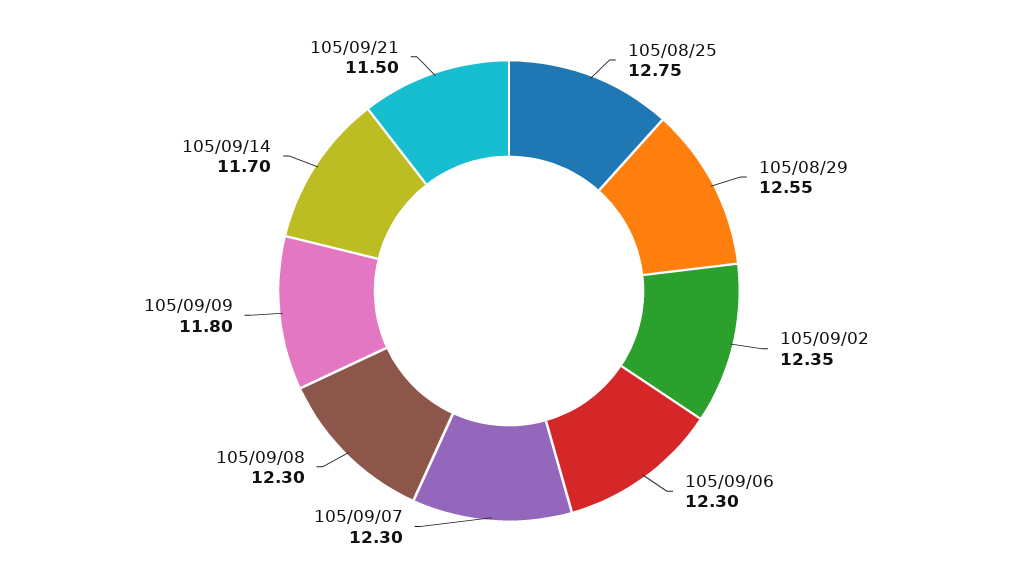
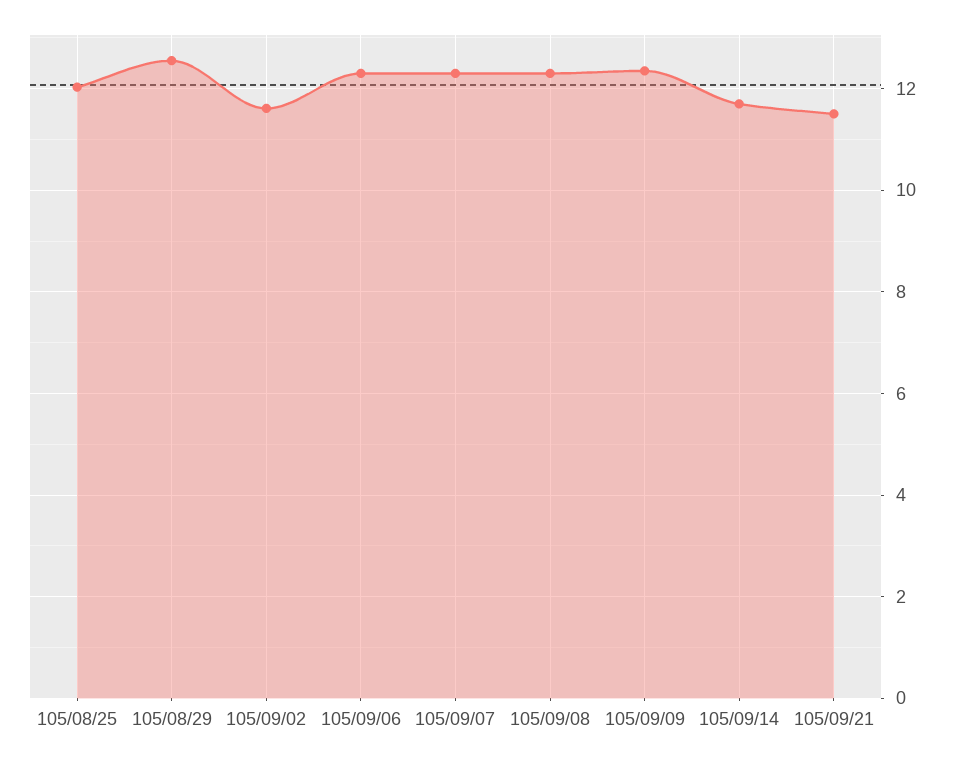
  {
-   "105/08/25": 12.75,
+   "105/08/25": 12,
    "105/08/29": 12.55,
-   "105/09/02": 12.35,
+   "105/09/02": 11.6,
    "105/09/06": 12.3,
    "105/09/07": 12.3,
    "105/09/08": 12.3,
-   "105/09/09": 11.8,
+   "105/09/09": 12.4,
    "105/09/14": 11.7,
    "105/09/21": 11.5
  }

